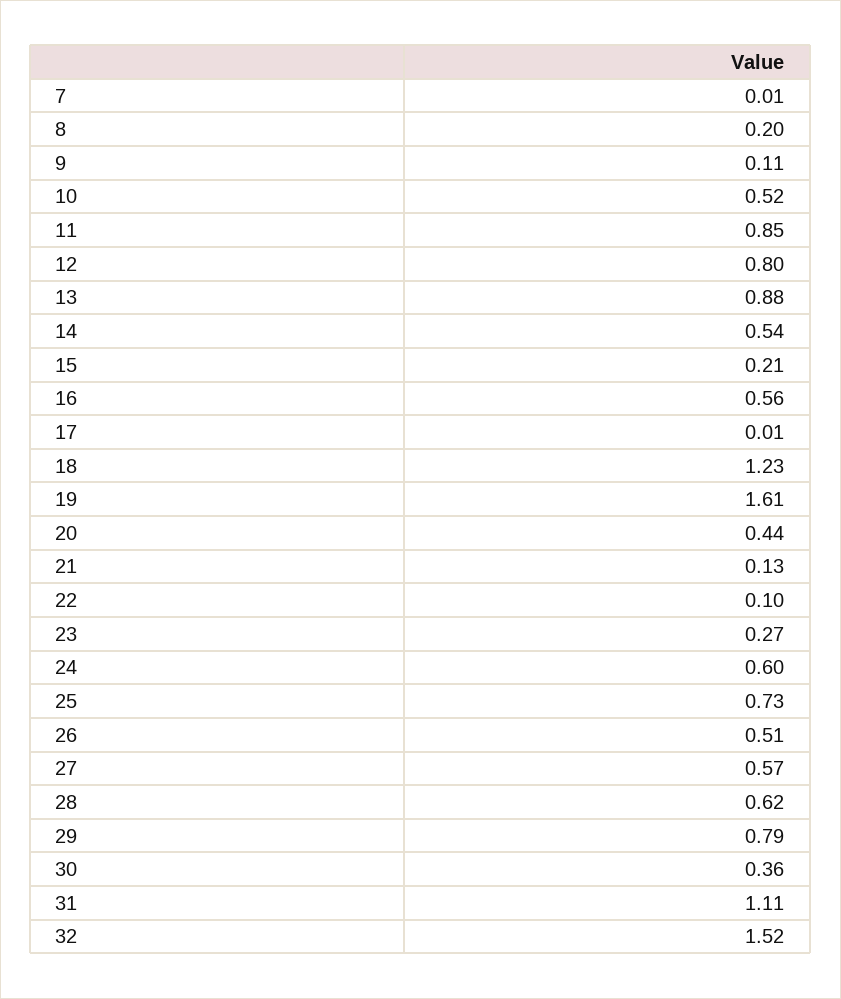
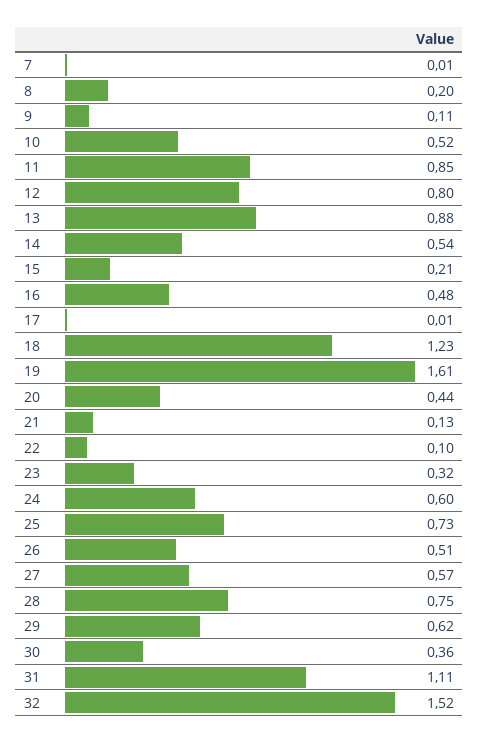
  {
    "7": 0.01,
    "8": 0.2,
    "9": 0.11,
    "10": 0.52,
    "11": 0.85,
    "12": 0.8,
    "13": 0.88,
    "14": 0.54,
    "15": 0.21,
-   "16": 0.56,
+   "16": 0.48,
    "17": 0.01,
    "18": 1.23,
    "19": 1.61,
    "20": 0.44,
    "21": 0.13,
    "22": 0.1,
-   "23": 0.27,
+   "23": 0.32,
    "24": 0.6,
    "25": 0.73,
    "26": 0.51,
    "27": 0.57,
-   "28": 0.62,
+   "28": 0.75,
-   "29": 0.79,
+   "29": 0.62,
    "30": 0.36,
    "31": 1.11,
    "32": 1.52
  }

